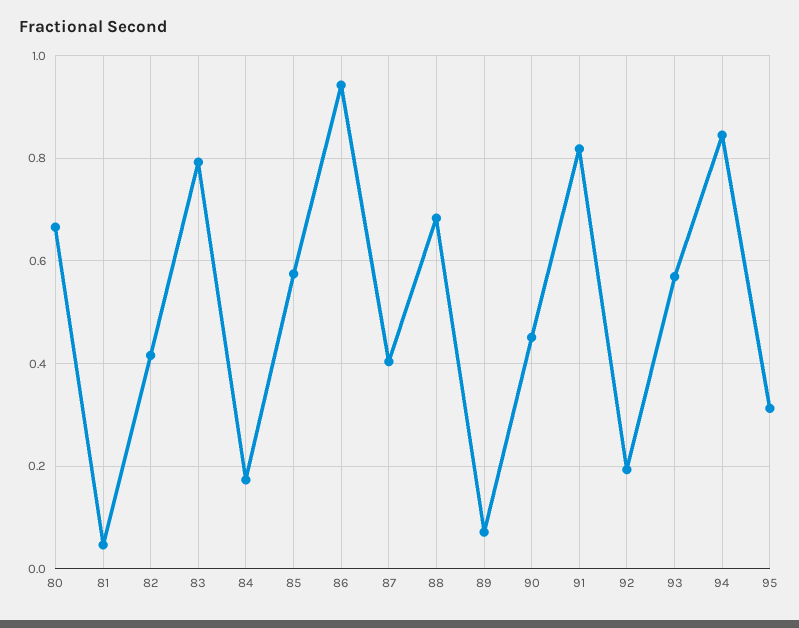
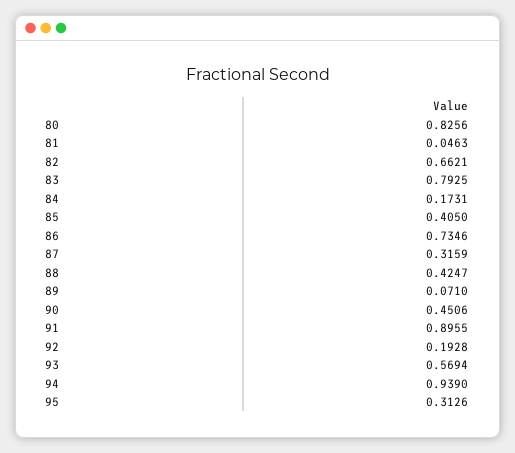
  {
-   "80": 0.66,
+   "80": 0.8256,
    "81": 0.0463,
-   "82": 0.42,
+   "82": 0.6621,
    "83": 0.7925,
    "84": 0.1731,
-   "85": 0.58,
+   "85": 0.405,
-   "86": 0.94,
+   "86": 0.7346,
-   "87": 0.4,
+   "87": 0.3159,
-   "88": 0.68,
+   "88": 0.4247,
    "89": 0.071,
    "90": 0.4506,
-   "91": 0.82,
+   "91": 0.8955,
    "92": 0.1928,
    "93": 0.5694,
-   "94": 0.84,
+   "94": 0.939,
    "95": 0.3126
  }

